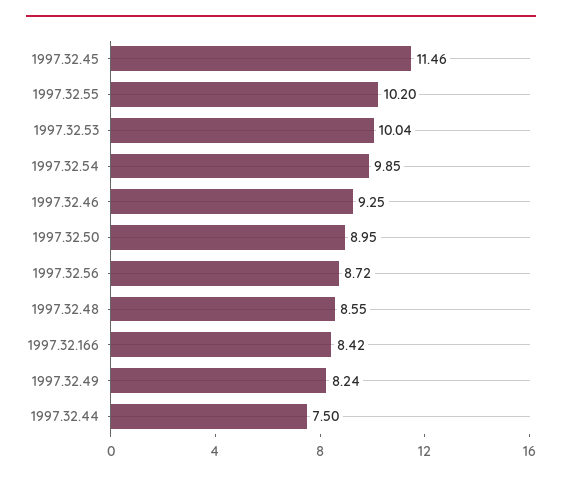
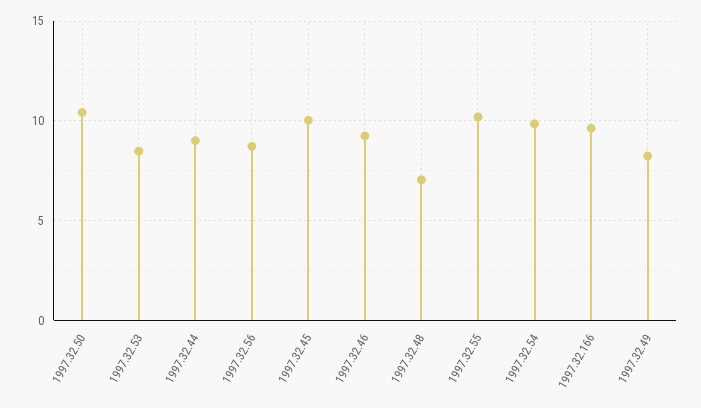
  {
-   "1997.32.45": 11.46,
+   "1997.32.45": 10,
    "1997.32.55": 10.2,
-   "1997.32.53": 10.04,
+   "1997.32.53": 8.5,
    "1997.32.54": 9.85,
    "1997.32.46": 9.25,
-   "1997.32.50": 8.95,
+   "1997.32.50": 10.5,
    "1997.32.56": 8.72,
-   "1997.32.48": 8.55,
+   "1997.32.48": 7,
-   "1997.32.166": 8.42,
+   "1997.32.166": 9.5,
    "1997.32.49": 8.24,
-   "1997.32.44": 7.5
+   "1997.32.44": 9
  }

